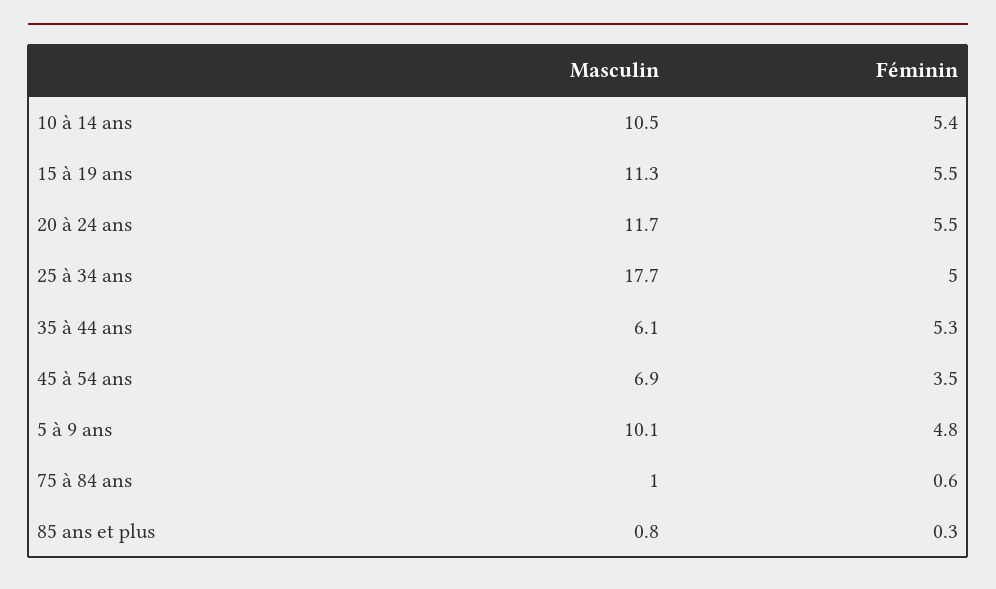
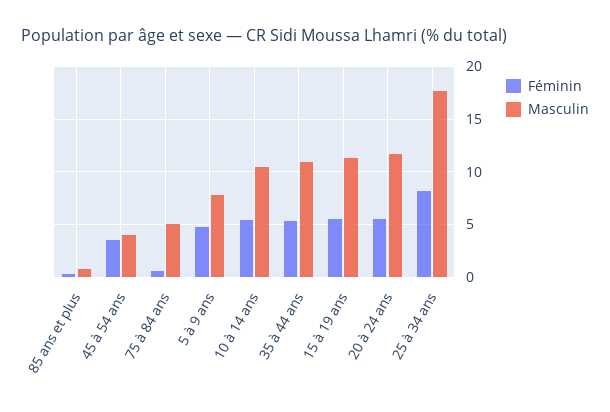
  {
    "Masculin": {
      "10 à 14 ans": 10.5,
      "15 à 19 ans": 11.3,
      "20 à 24 ans": 11.7,
      "25 à 34 ans": 17.7,
-     "35 à 44 ans": 6.1,
+     "35 à 44 ans": 11,
-     "45 à 54 ans": 6.9,
+     "45 à 54 ans": 4,
-     "5 à 9 ans": 10.1,
+     "5 à 9 ans": 8,
-     "75 à 84 ans": 1,
+     "75 à 84 ans": 5,
      "85 ans et plus": 0.8
    },
    "Féminin": {
      "10 à 14 ans": 5.4,
      "15 à 19 ans": 5.5,
      "20 à 24 ans": 5.5,
-     "25 à 34 ans": 5,
+     "25 à 34 ans": 8,
      "35 à 44 ans": 5.3,
      "45 à 54 ans": 3.5,
      "5 à 9 ans": 4.8,
      "75 à 84 ans": 0.6,
      "85 ans et plus": 0.3
    }
  }

